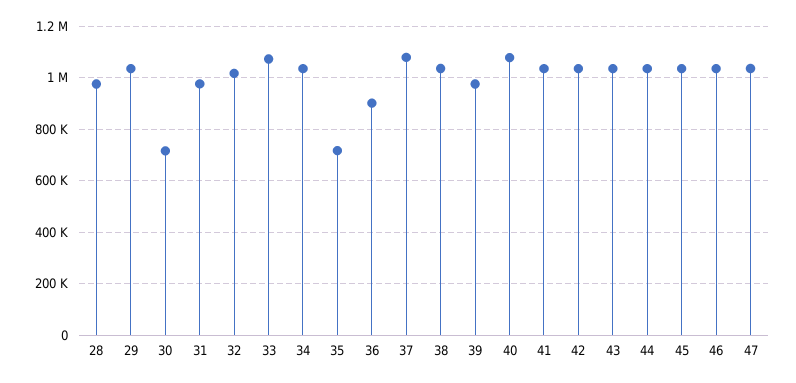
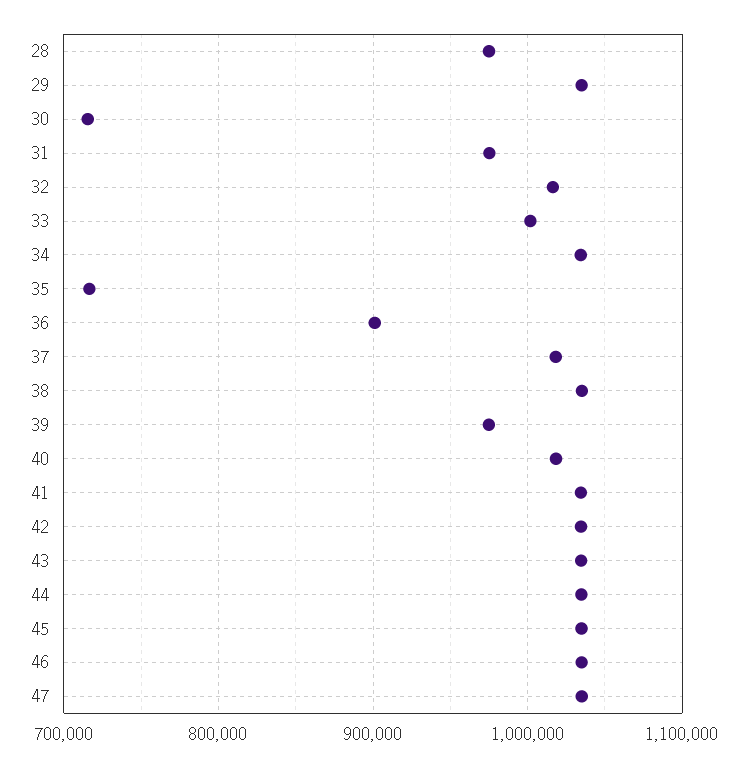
  {
    "28": 980000,
    "29": 1040000,
    "30": 720000,
    "31": 980000,
    "32": 1020000,
-   "33": 1075000,
+   "33": 1000000,
    "34": 1030000,
    "35": 720000,
    "36": 900000,
-   "37": 1075000,
+   "37": 1020000,
    "38": 1040000,
    "39": 980000,
-   "40": 1075000,
+   "40": 1020000,
    "41": 1030000,
    "42": 1030000,
    "43": 1030000,
    "44": 1030000,
    "45": 1030000,
    "46": 1040000,
    "47": 1040000
  }

